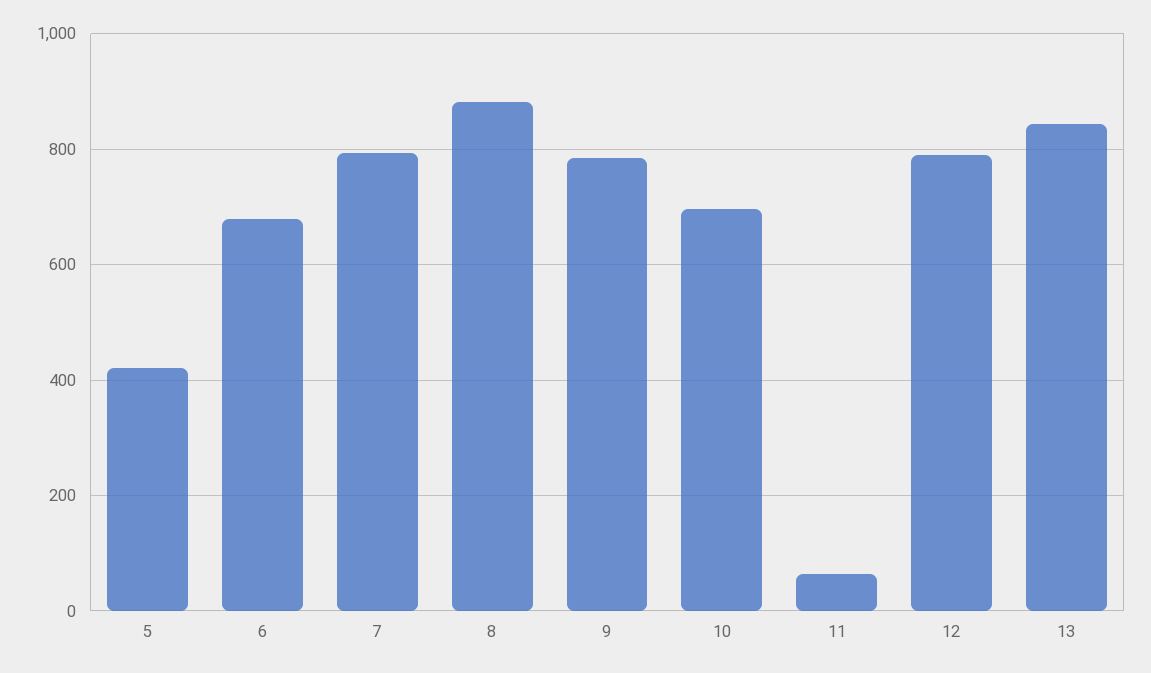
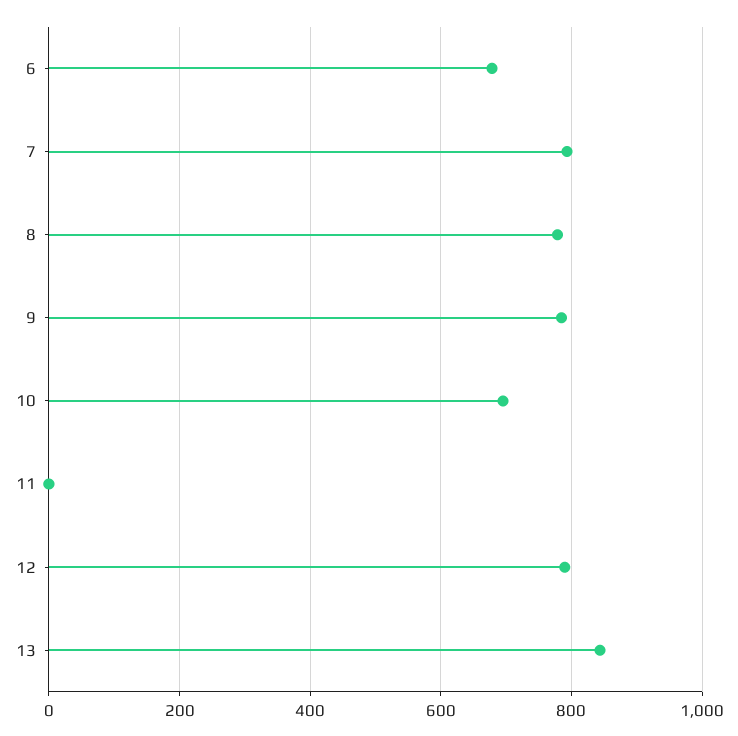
  {
-   "5": 420,
    "6": 680,
    "7": 800,
-   "8": 880,
+   "8": 780,
    "9": 780,
    "10": 700,
-   "11": 60,
+   "11": 0,
    "12": 780,
    "13": 840
  }

